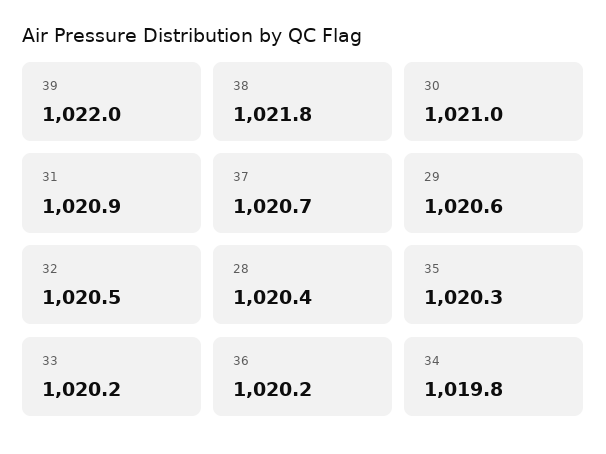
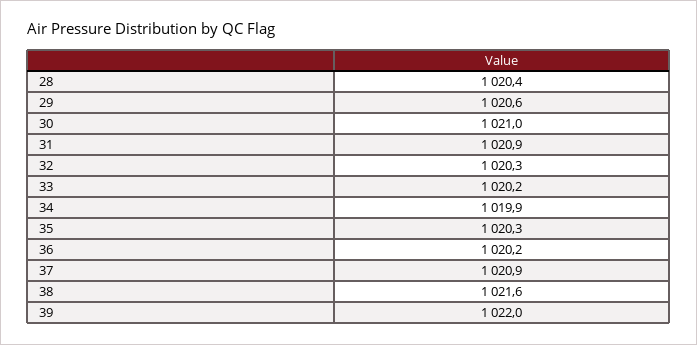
  {
    "39": 1022,
-   "38": 1021.8,
+   "38": 1021.6,
    "30": 1021,
    "31": 1020.9,
-   "37": 1020.7,
+   "37": 1020.9,
    "29": 1020.6,
-   "32": 1020.5,
+   "32": 1020.3,
    "28": 1020.4,
    "35": 1020.3,
    "33": 1020.2,
    "36": 1020.2,
-   "34": 1019.8
+   "34": 1019.9
  }

